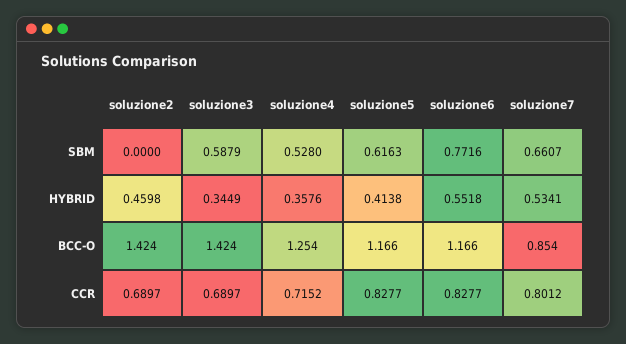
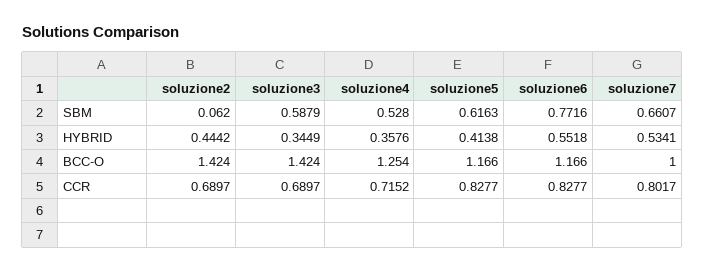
  {
    "soluzione2": {
-     "SBM": 0,
+     "SBM": 0.062,
-     "HYBRID": 0.4598,
+     "HYBRID": 0.4442,
      "BCC-O": 1.424,
      "CCR": 0.6897
    },
    "soluzione3": {
      "SBM": 0.5879,
      "HYBRID": 0.3449,
      "BCC-O": 1.424,
      "CCR": 0.6897
    },
    "soluzione4": {
      "SBM": 0.528,
      "HYBRID": 0.3576,
      "BCC-O": 1.254,
      "CCR": 0.7152
    },
    "soluzione5": {
      "SBM": 0.6163,
      "HYBRID": 0.4138,
      "BCC-O": 1.166,
      "CCR": 0.8277
    },
    "soluzione6": {
      "SBM": 0.7716,
      "HYBRID": 0.5518,
      "BCC-O": 1.166,
      "CCR": 0.8277
    },
    "soluzione7": {
      "SBM": 0.6607,
      "HYBRID": 0.5341,
-     "BCC-O": 0.854,
+     "BCC-O": 1,
-     "CCR": 0.8012
+     "CCR": 0.8017
    }
  }

